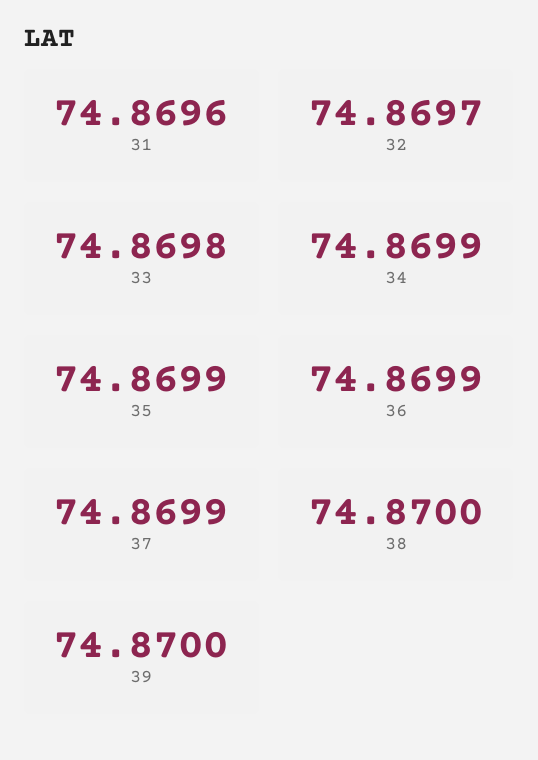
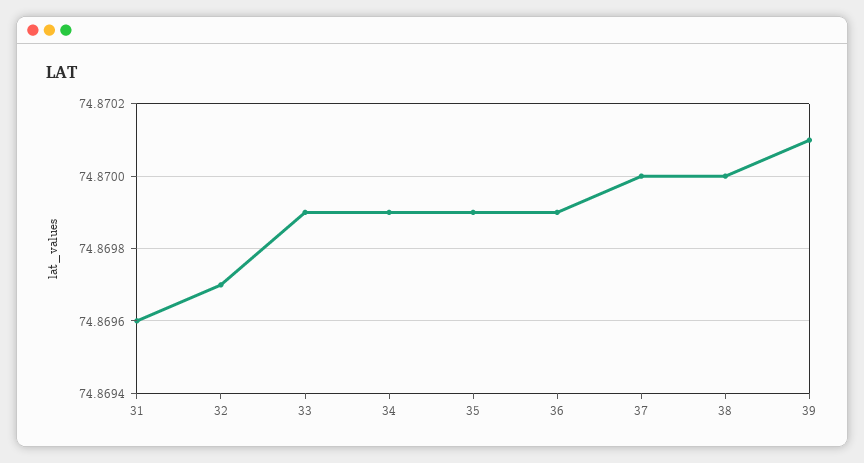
  {
    "31": 74.8696,
    "32": 74.8697,
-   "33": 74.8698,
+   "33": 74.8699,
    "34": 74.8699,
    "35": 74.8699,
    "36": 74.8699,
-   "37": 74.8699,
+   "37": 74.87,
    "38": 74.87,
-   "39": 74.87
+   "39": 74.8701
  }

